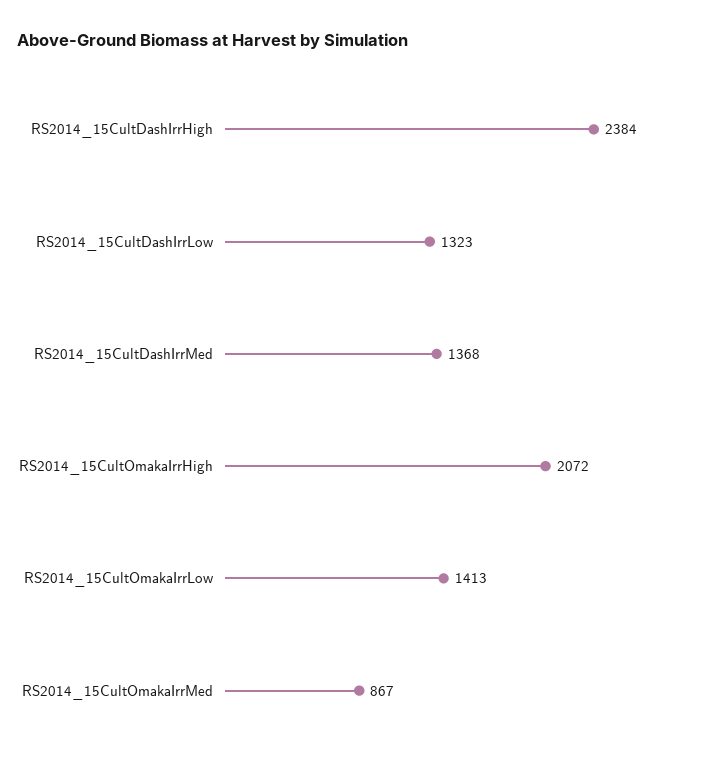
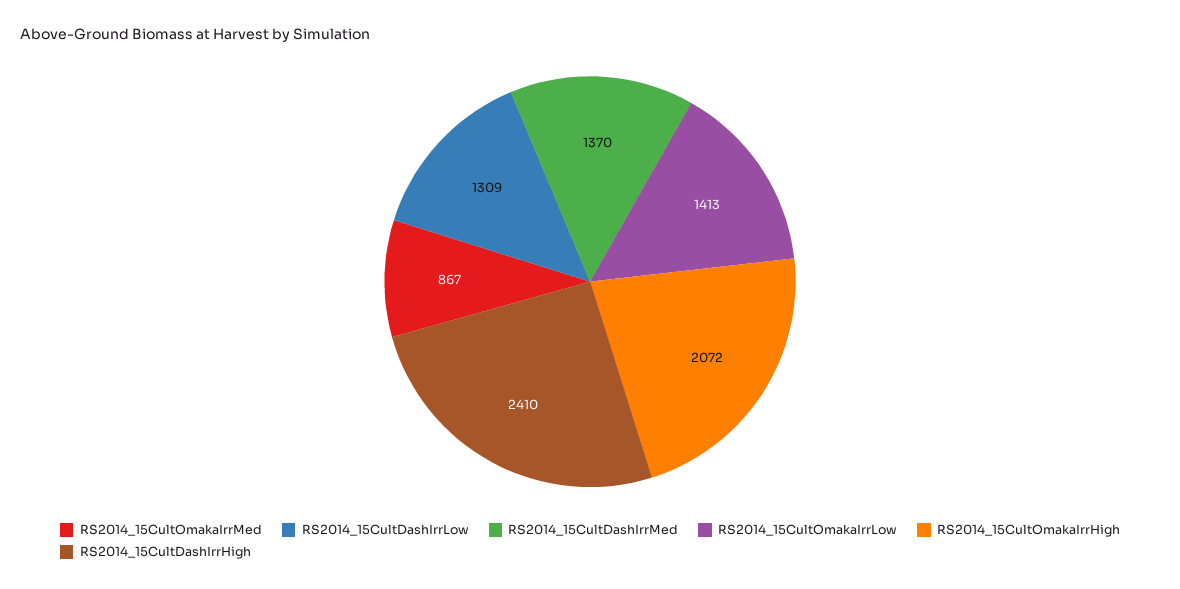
  {
-   "RS2014_15CultDashIrrHigh": 2384,
+   "RS2014_15CultDashIrrHigh": 2410,
-   "RS2014_15CultDashIrrLow": 1323,
+   "RS2014_15CultDashIrrLow": 1309,
-   "RS2014_15CultDashIrrMed": 1368,
+   "RS2014_15CultDashIrrMed": 1370,
    "RS2014_15CultOmakaIrrHigh": 2072,
    "RS2014_15CultOmakaIrrLow": 1413,
    "RS2014_15CultOmakaIrrMed": 867
  }

